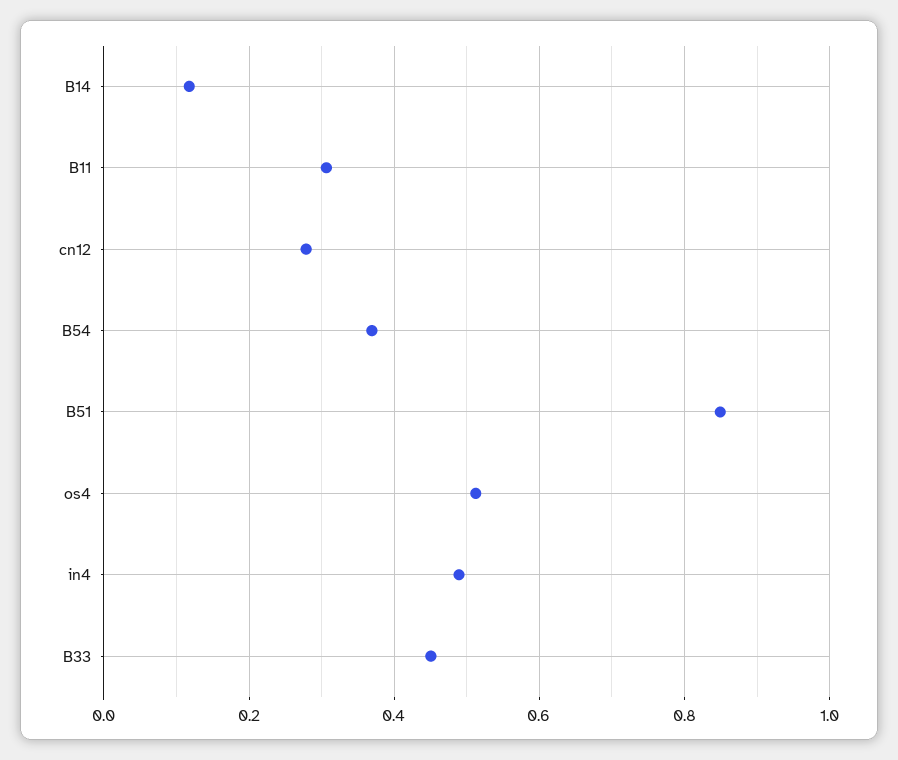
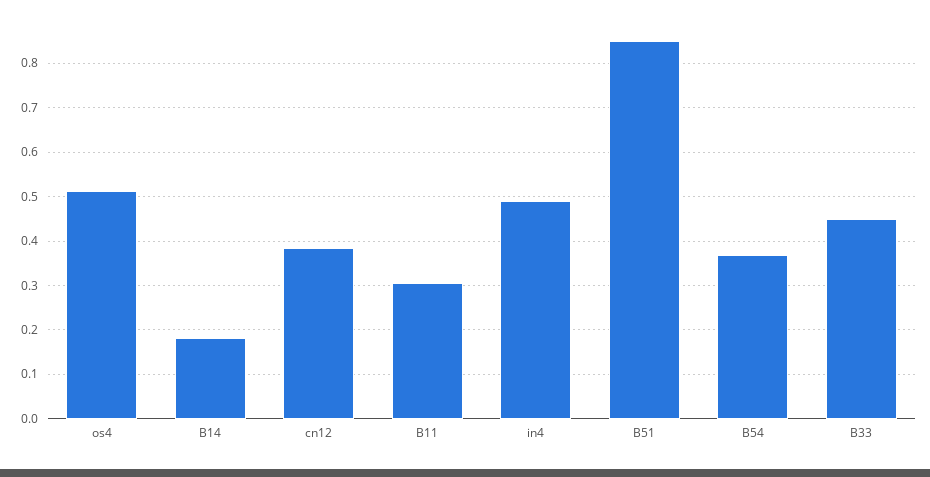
  {
-   "B14": 0.12,
+   "B14": 0.18,
    "B11": 0.3,
-   "cn12": 0.28,
+   "cn12": 0.38,
    "B54": 0.36,
    "B51": 0.84,
    "os4": 0.52,
    "in4": 0.48,
    "B33": 0.46
  }

